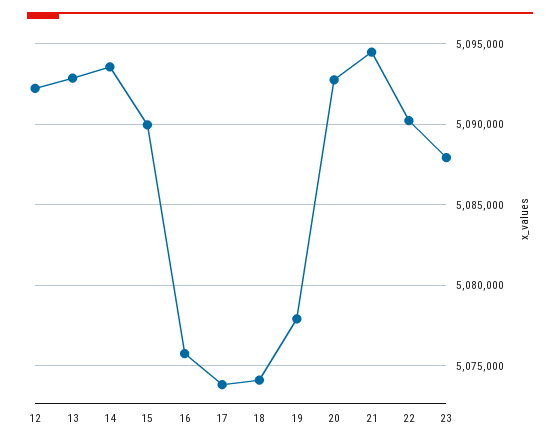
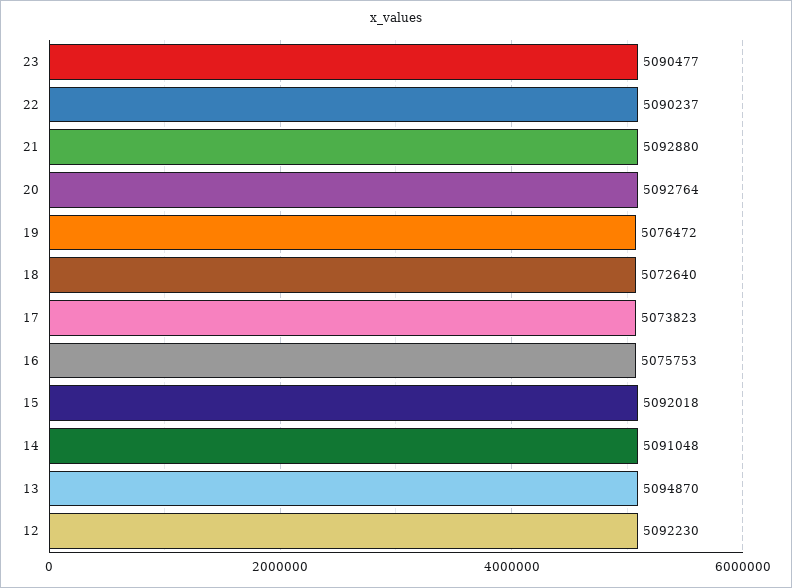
  {
    "12": 5092230,
-   "13": 5093000,
+   "13": 5094870,
-   "14": 5093500,
+   "14": 5091048,
-   "15": 5090000,
+   "15": 5092018,
    "16": 5075753,
    "17": 5073823,
-   "18": 5074000,
+   "18": 5072640,
-   "19": 5078000,
+   "19": 5076472,
    "20": 5092764,
-   "21": 5094500,
+   "21": 5092880,
    "22": 5090237,
-   "23": 5088000
+   "23": 5090477
  }

